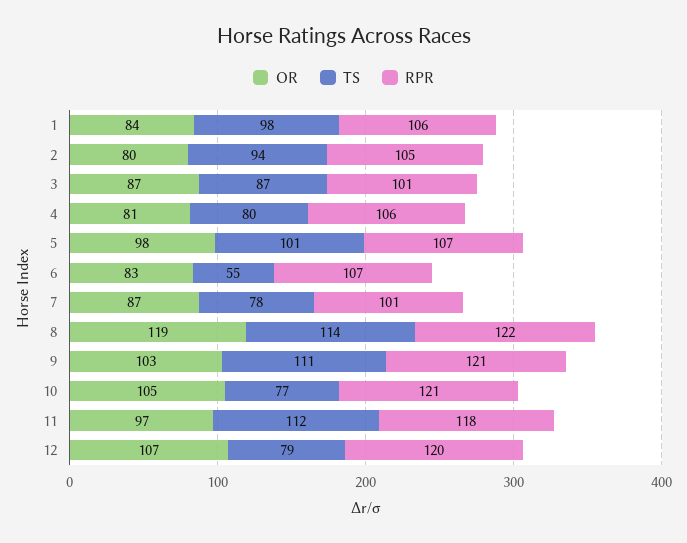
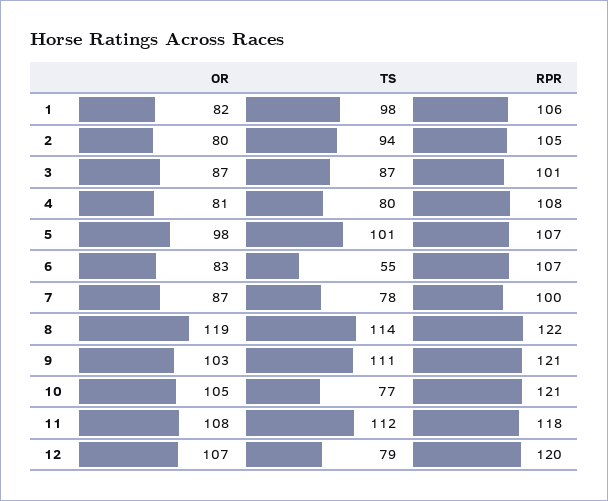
  {
    "OR": {
-     "1": 84,
+     "1": 82,
      "2": 80,
      "3": 87,
      "4": 81,
      "5": 98,
      "6": 83,
      "7": 87,
      "8": 119,
      "9": 103,
      "10": 105,
-     "11": 97,
+     "11": 108,
      "12": 107
    },
    "TS": {
      "1": 98,
      "2": 94,
      "3": 87,
      "4": 80,
      "5": 101,
      "6": 55,
      "7": 78,
      "8": 114,
      "9": 111,
      "10": 77,
      "11": 112,
      "12": 79
    },
    "RPR": {
      "1": 106,
      "2": 105,
      "3": 101,
-     "4": 106,
+     "4": 108,
      "5": 107,
      "6": 107,
-     "7": 101,
+     "7": 100,
      "8": 122,
      "9": 121,
      "10": 121,
      "11": 118,
      "12": 120
    }
  }

